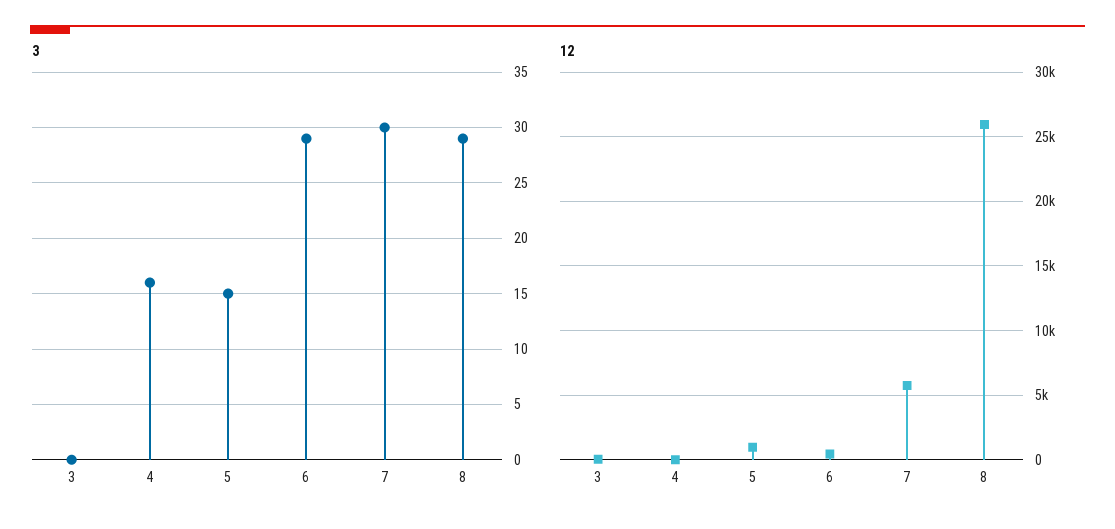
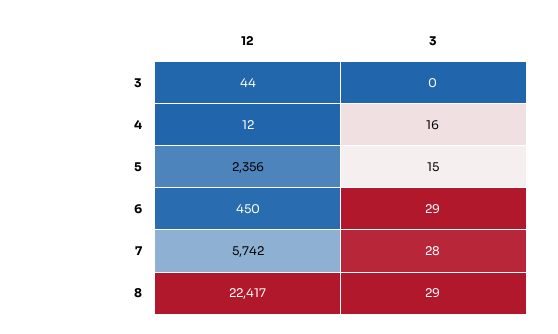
  {
    "3": {
      "3": 0,
      "4": 16,
      "5": 15,
      "6": 29,
-     "7": 30,
+     "7": 28,
      "8": 29
    },
    "12": {
      "3": 44,
      "4": 12,
-     "5": 1000,
+     "5": 2356,
      "6": 450,
      "7": 5742,
-     "8": 26000
+     "8": 22417
    }
  }

